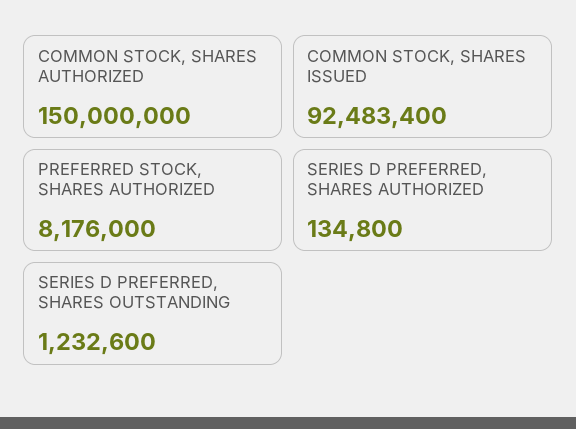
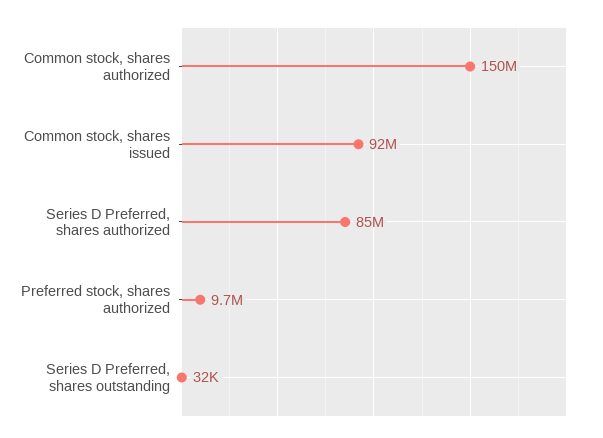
  {
    "COMMON STOCK, SHARES AUTHORIZED": 150000000,
    "COMMON STOCK, SHARES ISSUED": 92483400,
-   "PREFERRED STOCK, SHARES AUTHORIZED": 8176000,
+   "PREFERRED STOCK, SHARES AUTHORIZED": 9700000,
-   "SERIES D PREFERRED, SHARES AUTHORIZED": 134800,
+   "SERIES D PREFERRED, SHARES AUTHORIZED": 85000000,
-   "SERIES D PREFERRED, SHARES OUTSTANDING": 1232600
+   "SERIES D PREFERRED, SHARES OUTSTANDING": 32000
  }

